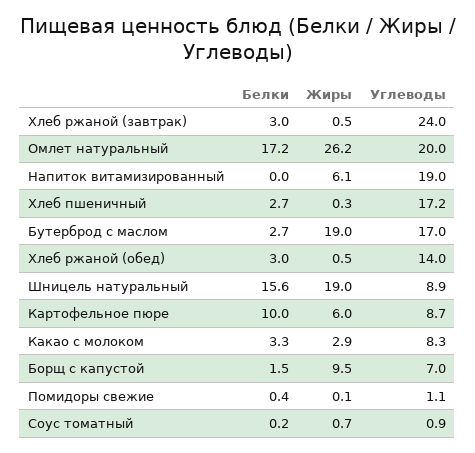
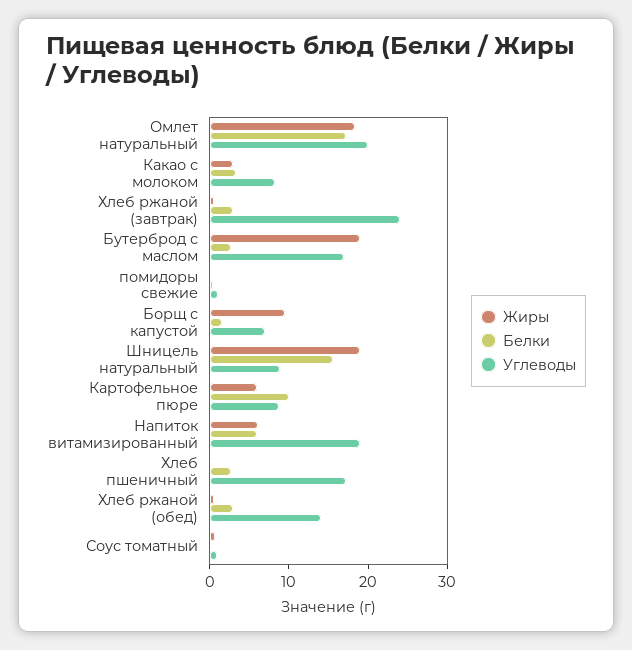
  {
    "Белки": {
      "Хлеб ржаной (завтрак)": 3,
      "Омлет натуральный": 17.2,
-     "Напиток витамизированный": 0,
+     "Напиток витамизированный": 6,
      "Хлеб пшеничный": 2.7,
      "Бутерброд с маслом": 2.7,
      "Хлеб ржаной (обед)": 3,
      "Шницель натуральный": 15.6,
      "Картофельное пюре": 10,
      "Какао с молоком": 3.3,
      "Борщ с капустой": 1.5,
      "Помидоры свежие": 0.4,
      "Соус томатный": 0.2
    },
    "Жиры": {
      "Хлеб ржаной (завтрак)": 0.5,
-     "Омлет натуральный": 26.2,
+     "Омлет натуральный": 18,
      "Напиток витамизированный": 6.1,
      "Хлеб пшеничный": 0.3,
      "Бутерброд с маслом": 19,
      "Хлеб ржаной (обед)": 0.5,
      "Шницель натуральный": 19,
      "Картофельное пюре": 6,
      "Какао с молоком": 2.9,
      "Борщ с капустой": 9.5,
      "Помидоры свежие": 0.1,
      "Соус томатный": 0.7
    },
    "Углеводы": {
      "Хлеб ржаной (завтрак)": 24,
      "Омлет натуральный": 20,
      "Напиток витамизированный": 19,
      "Хлеб пшеничный": 17.2,
      "Бутерброд с маслом": 17,
      "Хлеб ржаной (обед)": 14,
      "Шницель натуральный": 8.9,
      "Картофельное пюре": 8.7,
      "Какао с молоком": 8.3,
      "Борщ с капустой": 7,
      "Помидоры свежие": 1.1,
      "Соус томатный": 0.9
    }
  }

